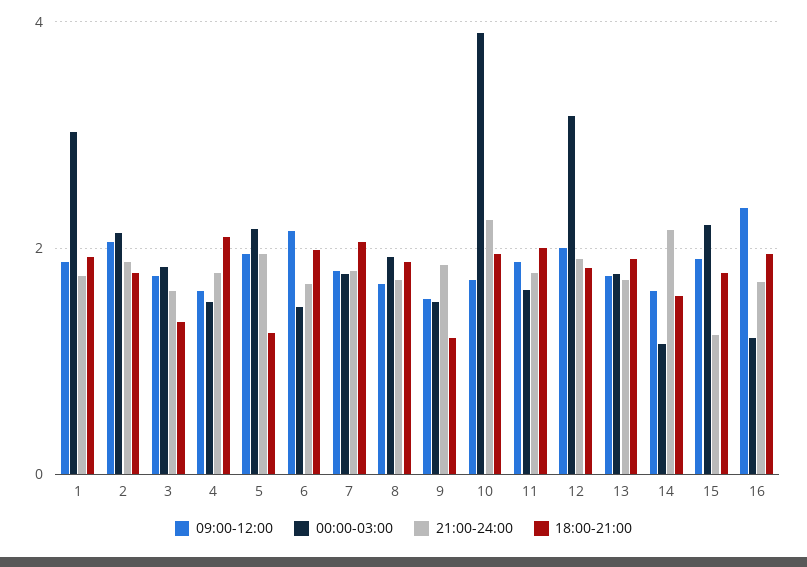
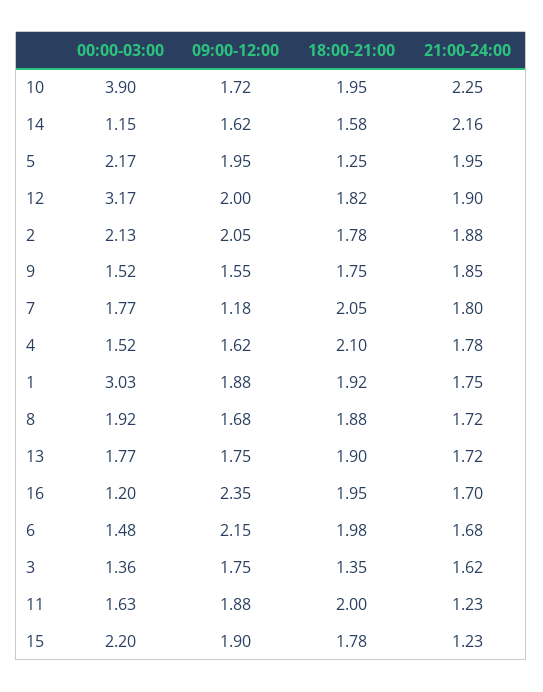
  {
    "09:00-12:00": {
      "1": 1.88,
      "2": 2.05,
      "3": 1.75,
      "4": 1.62,
      "5": 1.95,
      "6": 2.15,
-     "7": 1.8,
+     "7": 1.18,
      "8": 1.68,
      "9": 1.55,
      "10": 1.72,
      "11": 1.88,
      "12": 2,
      "13": 1.75,
      "14": 1.62,
      "15": 1.9,
      "16": 2.35
    },
    "00:00-03:00": {
      "1": 3.03,
      "2": 2.13,
-     "3": 1.8,
+     "3": 1.36,
      "4": 1.52,
      "5": 2.17,
      "6": 1.48,
      "7": 1.77,
      "8": 1.92,
      "9": 1.52,
      "10": 3.9,
      "11": 1.63,
      "12": 3.17,
      "13": 1.77,
      "14": 1.15,
      "15": 2.2,
      "16": 1.2
    },
    "21:00-24:00": {
      "1": 1.75,
      "2": 1.88,
      "3": 1.62,
      "4": 1.78,
      "5": 1.95,
      "6": 1.68,
      "7": 1.8,
      "8": 1.72,
      "9": 1.85,
      "10": 2.25,
-     "11": 1.8,
+     "11": 1.23,
      "12": 1.9,
      "13": 1.72,
      "14": 2.16,
      "15": 1.23,
      "16": 1.7
    },
    "18:00-21:00": {
      "1": 1.92,
      "2": 1.78,
      "3": 1.35,
      "4": 2.1,
      "5": 1.25,
      "6": 1.98,
      "7": 2.05,
      "8": 1.88,
-     "9": 1.2,
+     "9": 1.75,
      "10": 1.95,
      "11": 2,
      "12": 1.82,
      "13": 1.9,
      "14": 1.58,
      "15": 1.78,
      "16": 1.95
    }
  }

